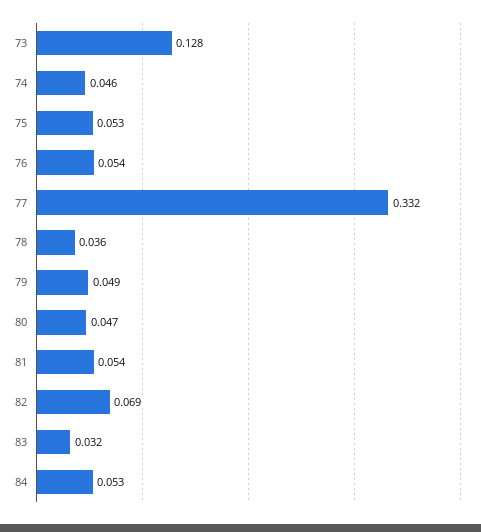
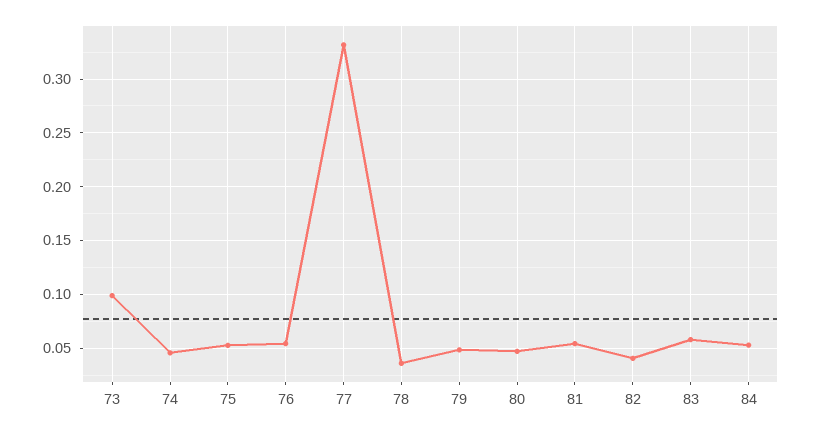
  {
-   "73": 0.128,
+   "73": 0.1,
    "74": 0.046,
    "75": 0.053,
    "76": 0.054,
    "77": 0.332,
    "78": 0.036,
    "79": 0.049,
    "80": 0.047,
    "81": 0.054,
-   "82": 0.069,
+   "82": 0.04,
-   "83": 0.032,
+   "83": 0.06,
    "84": 0.053
  }

